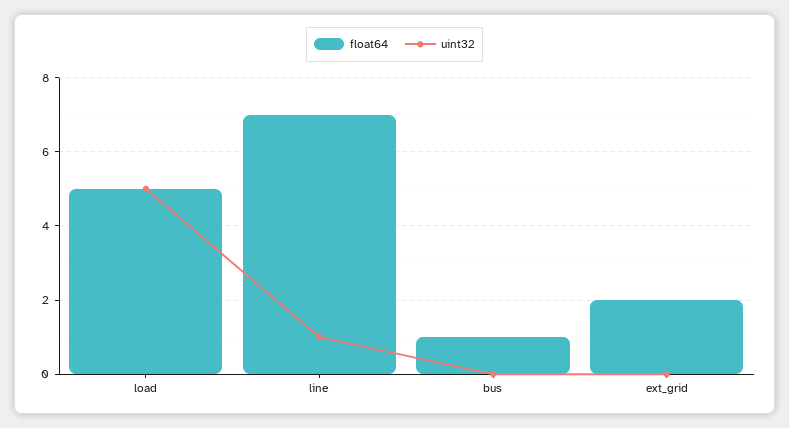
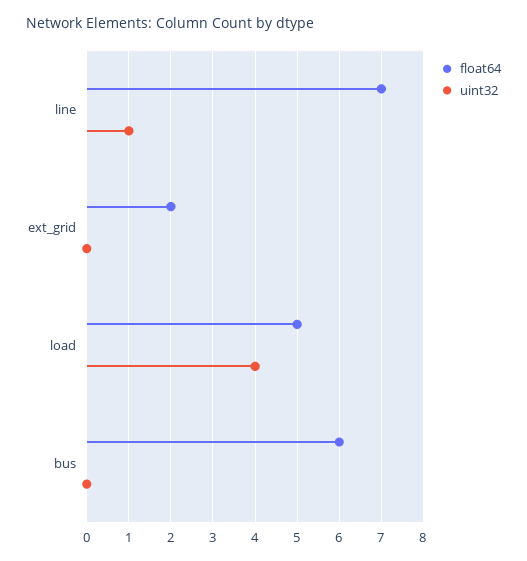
  {
    "float64": {
      "load": 5,
      "line": 7,
-     "bus": 1,
+     "bus": 6,
      "ext_grid": 2
    },
    "uint32": {
-     "load": 5,
+     "load": 4,
      "line": 1,
      "bus": 0,
      "ext_grid": 0
    }
  }

